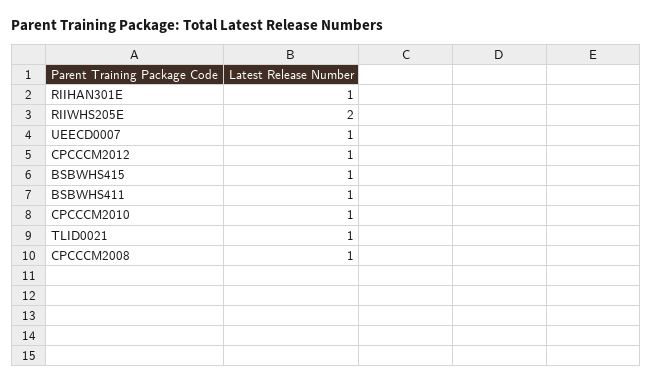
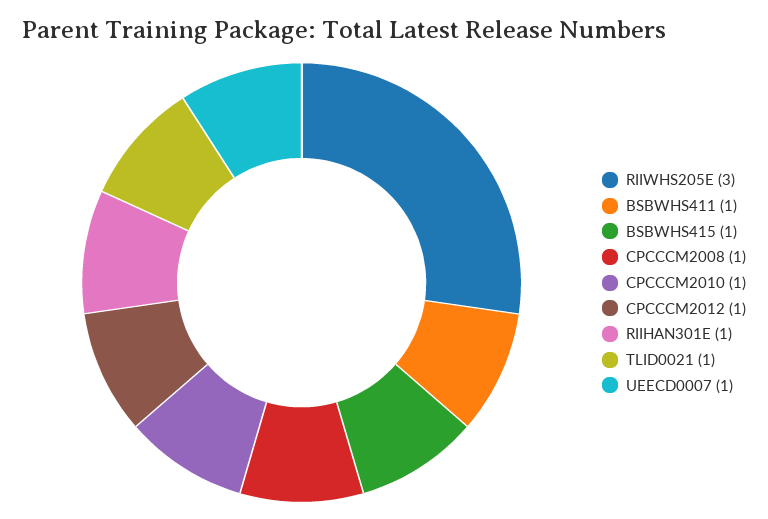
  {
    "RIIHAN301E": 1,
-   "RIIWHS205E": 2,
+   "RIIWHS205E": 3,
    "UEECD0007": 1,
    "CPCCCM2012": 1,
    "BSBWHS415": 1,
    "BSBWHS411": 1,
    "CPCCCM2010": 1,
    "TLID0021": 1,
    "CPCCCM2008": 1
  }

